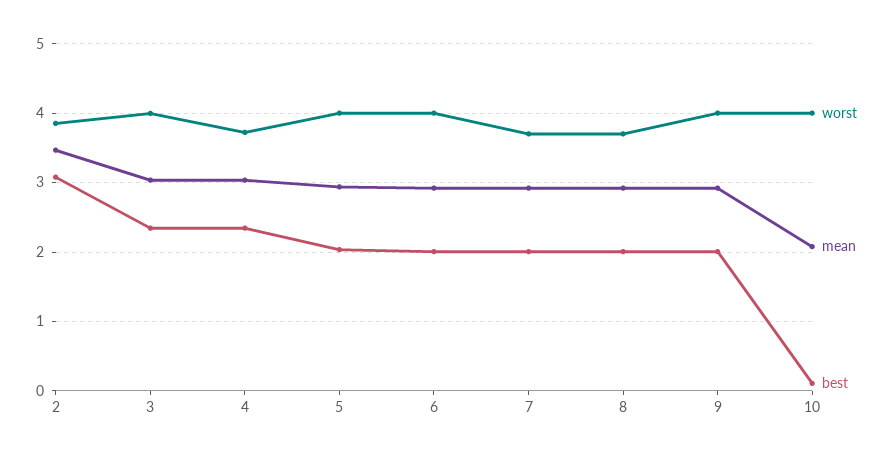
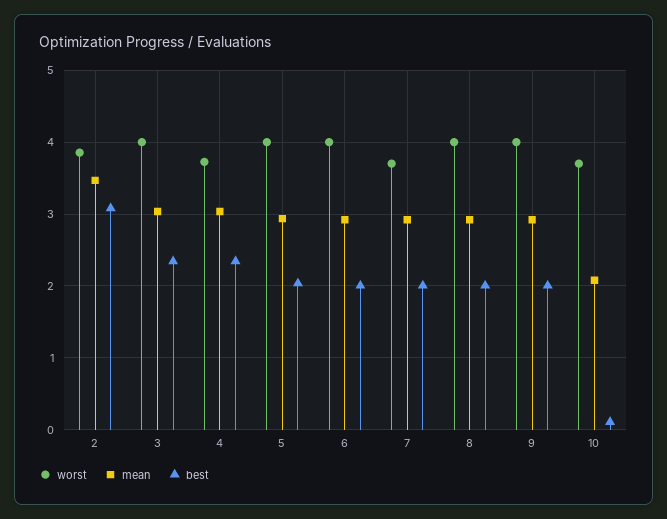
  {
    "worst": {
      "2": 3.9,
      "3": 4,
      "4": 3.7,
      "5": 4,
      "6": 4,
      "7": 3.7,
-     "8": 3.7,
+     "8": 4,
      "9": 4,
-     "10": 4
+     "10": 3.7
    },
    "mean": {
      "2": 3.5,
      "3": 3,
      "4": 3,
      "5": 2.9,
      "6": 2.9,
      "7": 2.9,
      "8": 2.9,
      "9": 2.9,
      "10": 2.1
    },
    "best": {
      "2": 3.1,
      "3": 2.3,
      "4": 2.3,
      "5": 2,
      "6": 2,
      "7": 2,
      "8": 2,
      "9": 2,
      "10": 0.1
    }
  }

